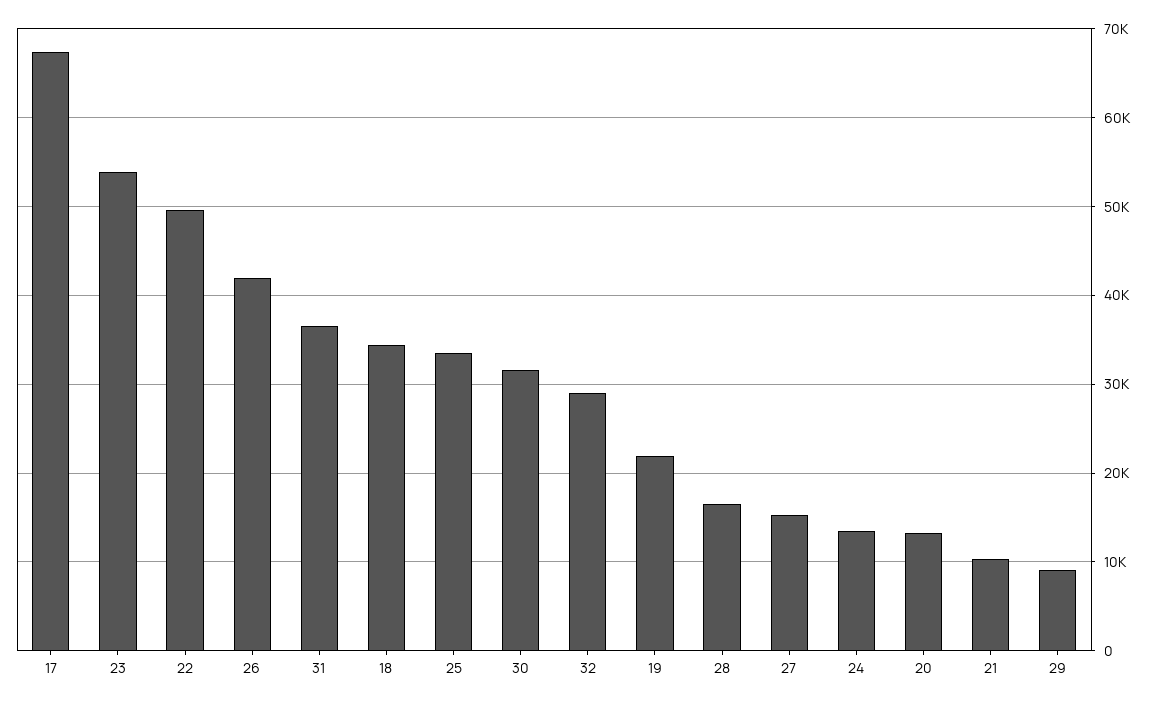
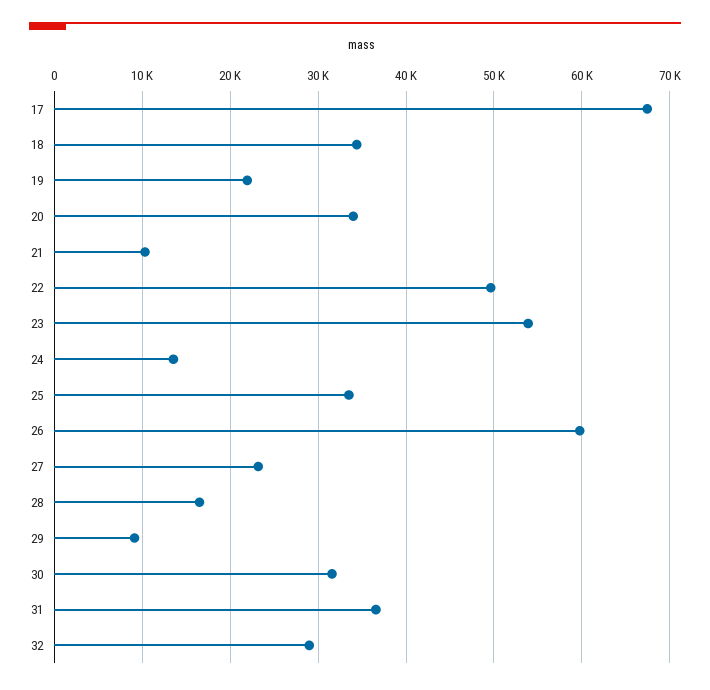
  {
    "17": 67000,
    "23": 54000,
    "22": 50000,
-   "26": 42000,
+   "26": 60000,
    "31": 37000,
    "18": 34000,
    "25": 33000,
    "30": 32000,
    "32": 29000,
    "19": 22000,
    "28": 17000,
-   "27": 15000,
+   "27": 23000,
    "24": 14000,
-   "20": 13000,
+   "20": 34000,
    "21": 10000,
    "29": 9000
  }

